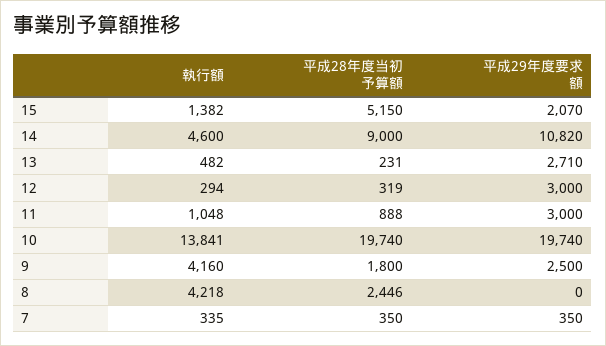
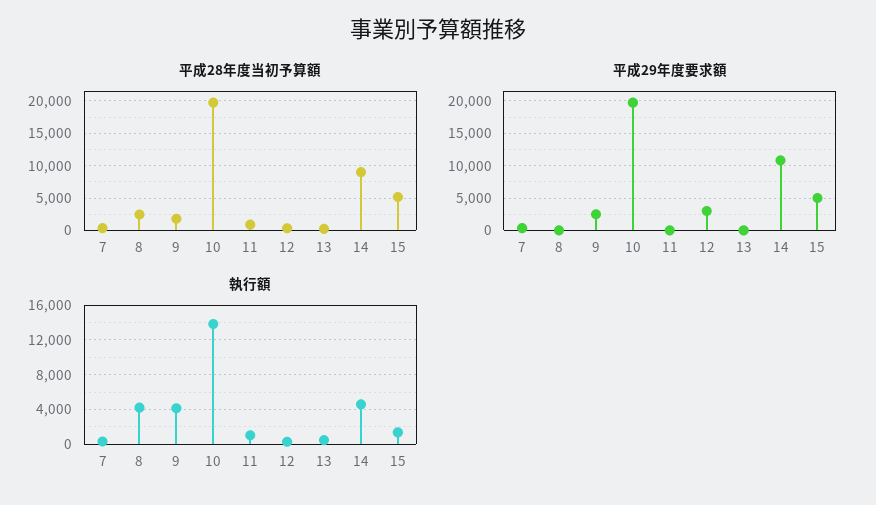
  {
    "執行額": {
      "15": 1382,
      "14": 4600,
      "13": 482,
      "12": 294,
      "11": 1048,
      "10": 13841,
      "9": 4160,
      "8": 4218,
      "7": 335
    },
    "平成28年度当初予算額": {
      "15": 5150,
      "14": 9000,
      "13": 231,
      "12": 319,
      "11": 888,
      "10": 19740,
      "9": 1800,
      "8": 2446,
      "7": 350
    },
    "平成29年度要求額": {
-     "15": 2070,
+     "15": 5000,
      "14": 10820,
-     "13": 2710,
+     "13": 0,
      "12": 3000,
-     "11": 3000,
+     "11": 0,
      "10": 19740,
      "9": 2500,
      "8": 0,
      "7": 350
    }
  }

